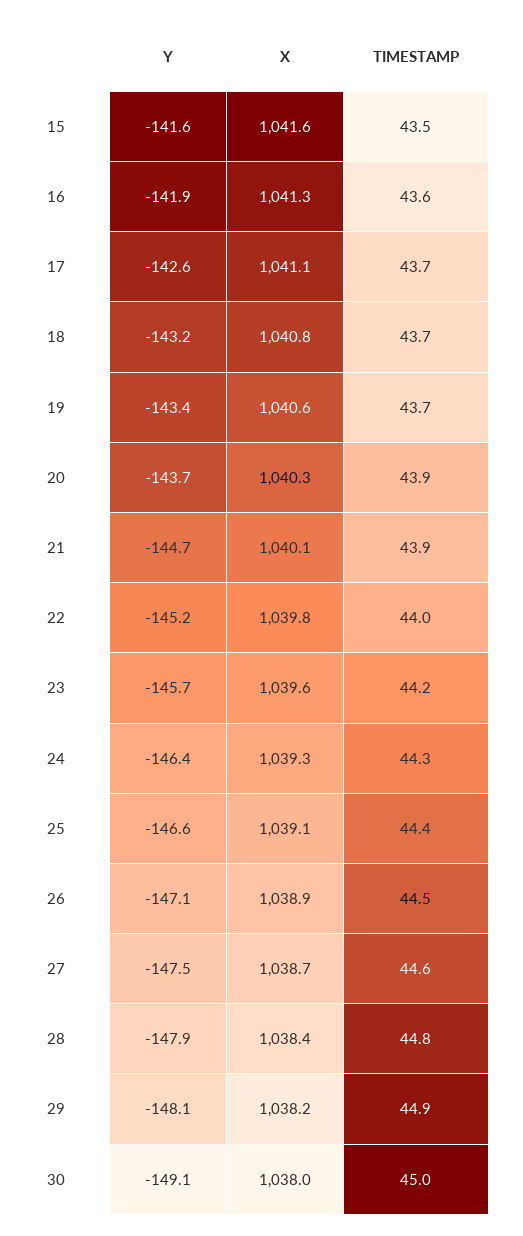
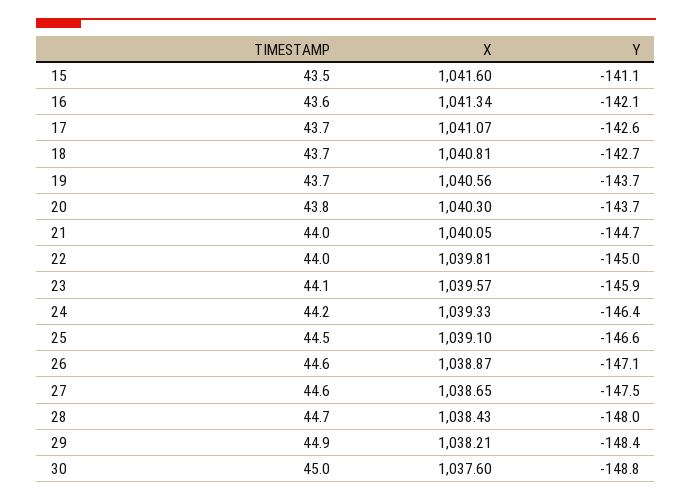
  {
    "Y": {
-     "15": -141.6,
+     "15": -141.1,
-     "16": -141.9,
+     "16": -142.1,
      "17": -142.6,
-     "18": -143.2,
+     "18": -142.7,
-     "19": -143.4,
+     "19": -143.7,
      "20": -143.7,
      "21": -144.7,
-     "22": -145.2,
+     "22": -145,
-     "23": -145.7,
+     "23": -145.9,
      "24": -146.4,
      "25": -146.6,
      "26": -147.1,
      "27": -147.5,
-     "28": -147.9,
+     "28": -148,
-     "29": -148.1,
+     "29": -148.4,
-     "30": -149.1
+     "30": -148.8
    },
    "X": {
      "15": 1041.6,
      "16": 1041.34,
      "17": 1041.07,
      "18": 1040.81,
      "19": 1040.56,
      "20": 1040.3,
      "21": 1040.05,
      "22": 1039.81,
      "23": 1039.57,
      "24": 1039.33,
      "25": 1039.1,
      "26": 1038.87,
      "27": 1038.65,
      "28": 1038.43,
      "29": 1038.21,
-     "30": 1038
+     "30": 1037.6
    },
    "TIMESTAMP": {
      "15": 43.5,
      "16": 43.6,
      "17": 43.7,
      "18": 43.7,
      "19": 43.7,
-     "20": 43.9,
+     "20": 43.8,
-     "21": 43.9,
+     "21": 44,
      "22": 44,
-     "23": 44.2,
+     "23": 44.1,
-     "24": 44.3,
+     "24": 44.2,
-     "25": 44.4,
+     "25": 44.5,
-     "26": 44.5,
+     "26": 44.6,
      "27": 44.6,
-     "28": 44.8,
+     "28": 44.7,
      "29": 44.9,
      "30": 45
    }
  }

